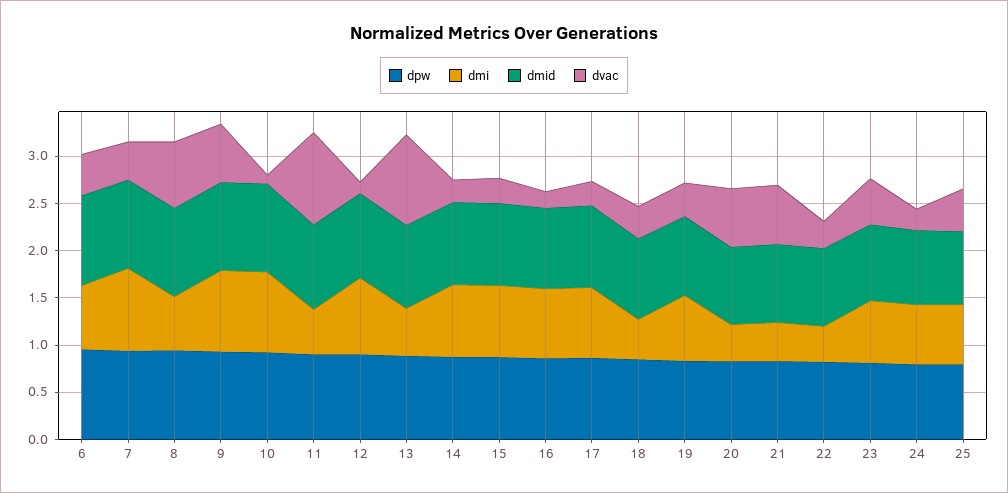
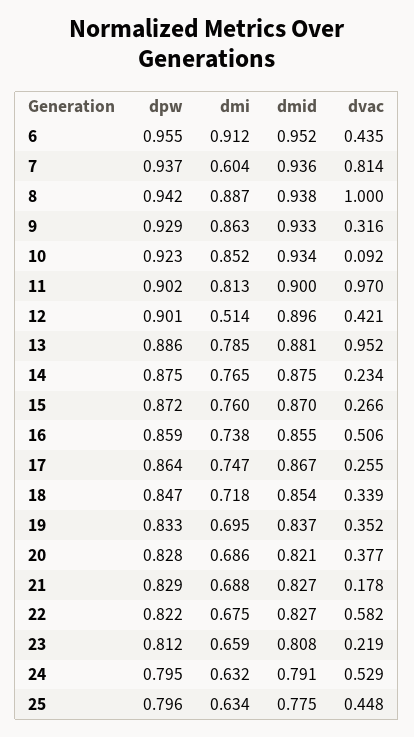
  {
    "dpw": {
      "6": 0.955,
      "7": 0.937,
      "8": 0.942,
      "9": 0.929,
      "10": 0.923,
      "11": 0.902,
      "12": 0.901,
      "13": 0.886,
      "14": 0.875,
      "15": 0.872,
      "16": 0.859,
      "17": 0.864,
      "18": 0.847,
      "19": 0.833,
      "20": 0.828,
      "21": 0.829,
      "22": 0.822,
      "23": 0.812,
      "24": 0.795,
      "25": 0.796
    },
    "dmi": {
-     "6": 0.7,
+     "6": 0.912,
-     "7": 0.9,
+     "7": 0.604,
-     "8": 0.6,
+     "8": 0.887,
      "9": 0.863,
      "10": 0.852,
-     "11": 0.5,
+     "11": 0.813,
-     "12": 0.8,
+     "12": 0.514,
-     "13": 0.5,
+     "13": 0.785,
      "14": 0.765,
      "15": 0.76,
      "16": 0.738,
      "17": 0.747,
-     "18": 0.4,
+     "18": 0.718,
      "19": 0.695,
-     "20": 0.4,
+     "20": 0.686,
-     "21": 0.4,
+     "21": 0.688,
-     "22": 0.4,
+     "22": 0.675,
      "23": 0.659,
      "24": 0.632,
      "25": 0.634
    },
    "dmid": {
      "6": 0.952,
      "7": 0.936,
      "8": 0.938,
      "9": 0.933,
      "10": 0.934,
      "11": 0.9,
      "12": 0.896,
      "13": 0.881,
      "14": 0.875,
      "15": 0.87,
      "16": 0.855,
      "17": 0.867,
      "18": 0.854,
      "19": 0.837,
      "20": 0.821,
      "21": 0.827,
      "22": 0.827,
      "23": 0.808,
      "24": 0.791,
      "25": 0.775
    },
    "dvac": {
      "6": 0.435,
-     "7": 0.4,
+     "7": 0.814,
-     "8": 0.7,
+     "8": 1,
-     "9": 0.6,
+     "9": 0.316,
      "10": 0.092,
      "11": 0.97,
-     "12": 0.1,
+     "12": 0.421,
      "13": 0.952,
      "14": 0.234,
      "15": 0.266,
-     "16": 0.2,
+     "16": 0.506,
      "17": 0.255,
      "18": 0.339,
      "19": 0.352,
-     "20": 0.6,
+     "20": 0.377,
-     "21": 0.6,
+     "21": 0.178,
-     "22": 0.3,
+     "22": 0.582,
-     "23": 0.5,
+     "23": 0.219,
-     "24": 0.2,
+     "24": 0.529,
      "25": 0.448
    }
  }

